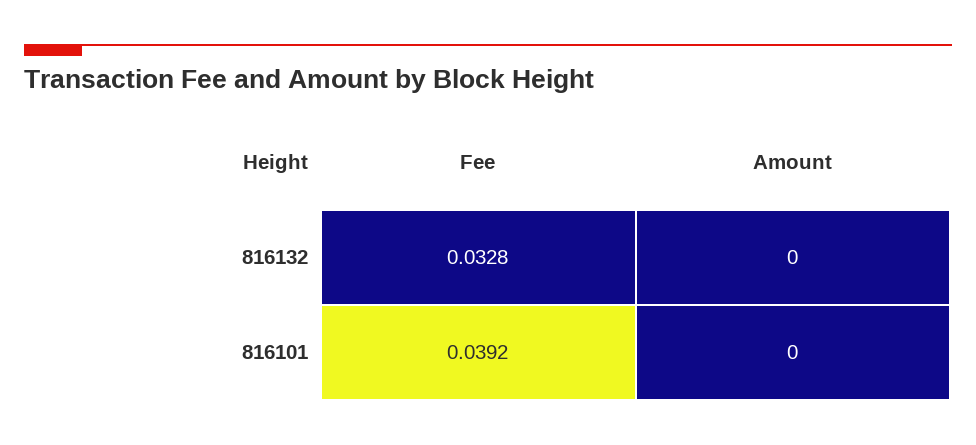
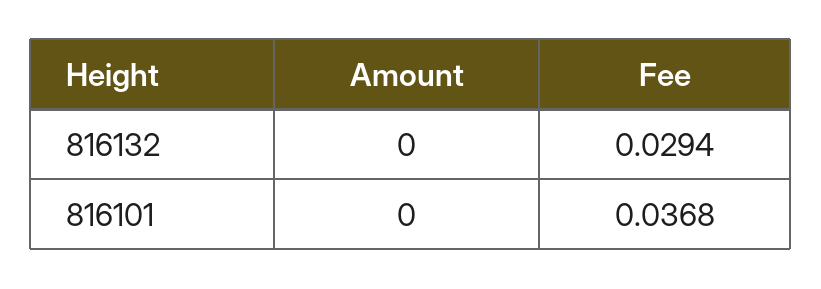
  {
    "Fee": {
-     "816132": 0.0328,
+     "816132": 0.0294,
-     "816101": 0.0392
+     "816101": 0.0368
    },
    "Amount": {
      "816132": 0,
      "816101": 0
    }
  }

